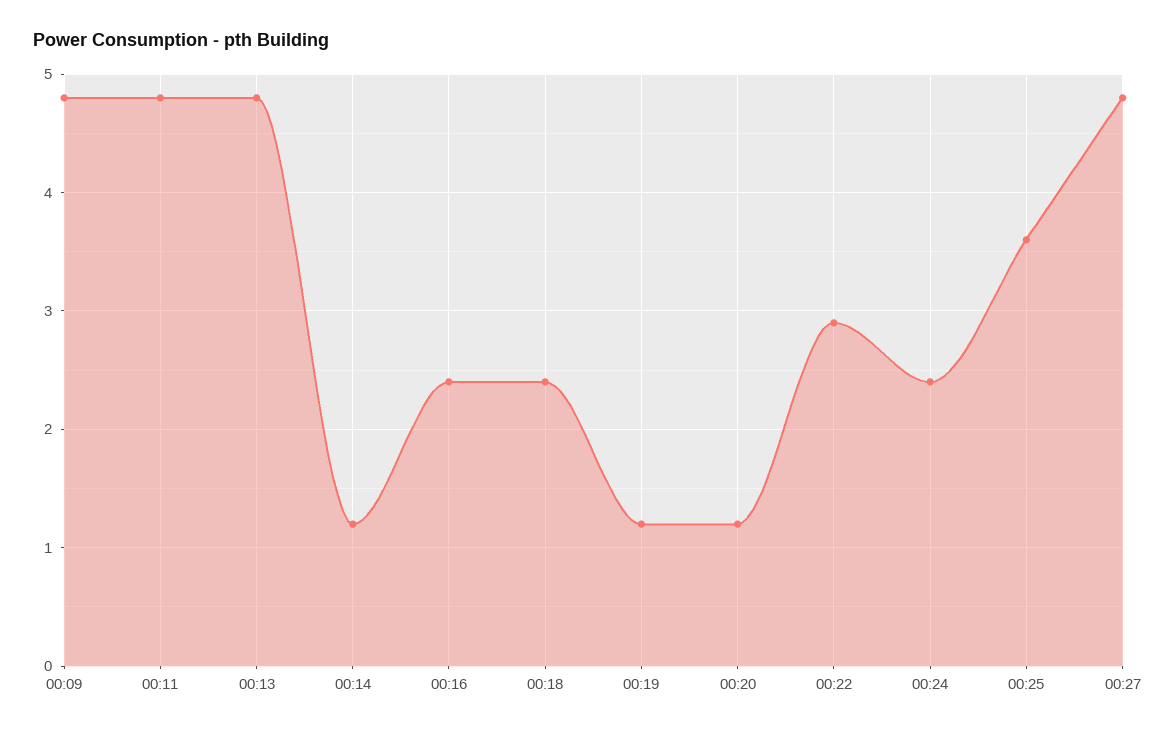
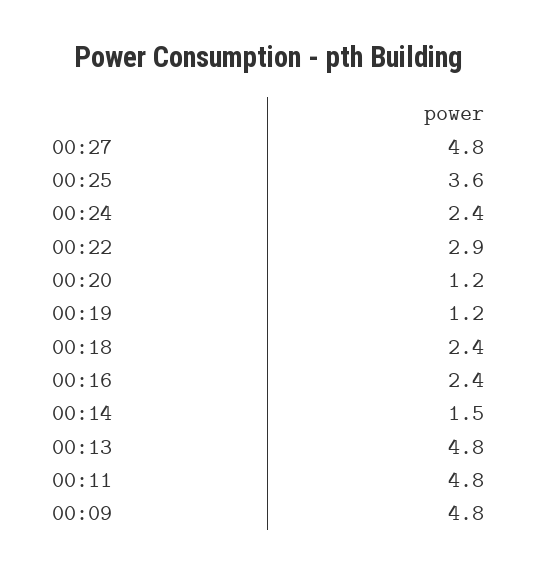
  {
    "00:09": 4.8,
    "00:11": 4.8,
    "00:13": 4.8,
-   "00:14": 1.2,
+   "00:14": 1.5,
    "00:16": 2.4,
    "00:18": 2.4,
    "00:19": 1.2,
    "00:20": 1.2,
    "00:22": 2.9,
    "00:24": 2.4,
    "00:25": 3.6,
    "00:27": 4.8
  }

